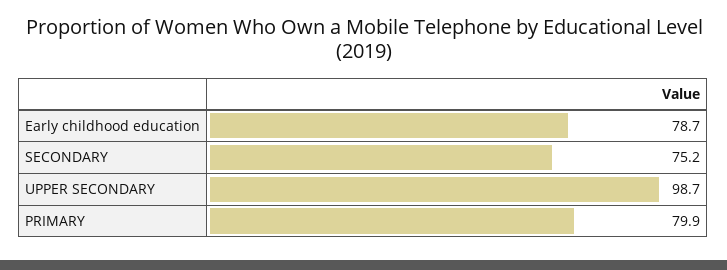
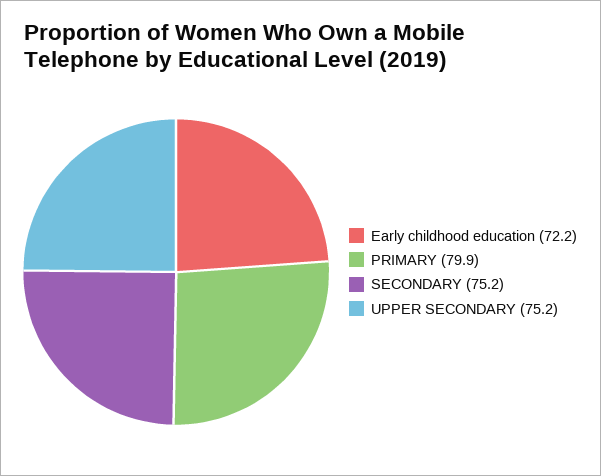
  {
-   "Early childhood education": 78.7,
+   "Early childhood education": 72.2,
    "SECONDARY": 75.2,
-   "UPPER SECONDARY": 98.7,
+   "UPPER SECONDARY": 75.2,
    "PRIMARY": 79.9
  }

